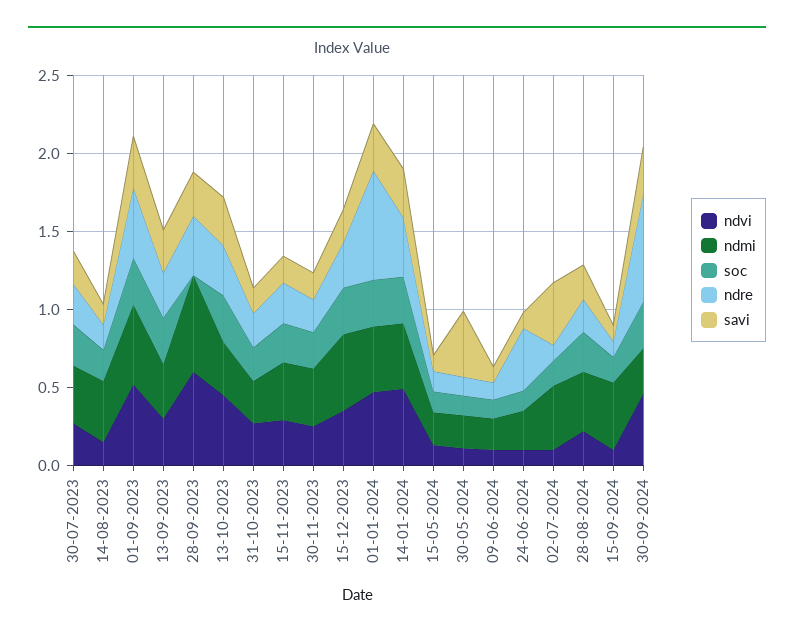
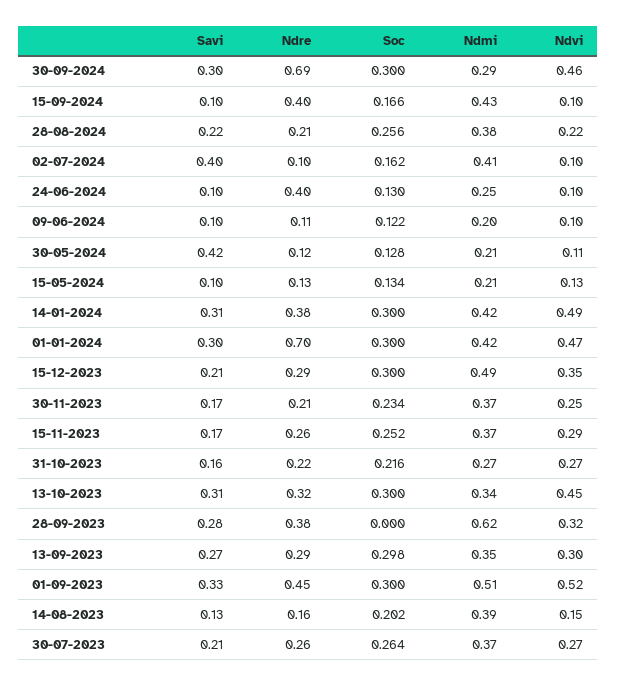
  {
    "ndvi": {
      "30-07-2023": 0.27,
      "14-08-2023": 0.15,
      "01-09-2023": 0.52,
      "13-09-2023": 0.3,
-     "28-09-2023": 0.6,
+     "28-09-2023": 0.32,
      "13-10-2023": 0.45,
      "31-10-2023": 0.27,
      "15-11-2023": 0.29,
      "30-11-2023": 0.25,
      "15-12-2023": 0.35,
      "01-01-2024": 0.47,
      "14-01-2024": 0.49,
      "15-05-2024": 0.13,
      "30-05-2024": 0.11,
      "09-06-2024": 0.1,
      "24-06-2024": 0.1,
      "02-07-2024": 0.1,
      "28-08-2024": 0.22,
      "15-09-2024": 0.1,
      "30-09-2024": 0.46
    },
    "ndmi": {
      "30-07-2023": 0.37,
      "14-08-2023": 0.39,
      "01-09-2023": 0.51,
      "13-09-2023": 0.35,
      "28-09-2023": 0.62,
      "13-10-2023": 0.34,
      "31-10-2023": 0.27,
      "15-11-2023": 0.37,
      "30-11-2023": 0.37,
      "15-12-2023": 0.49,
      "01-01-2024": 0.42,
      "14-01-2024": 0.42,
      "15-05-2024": 0.21,
      "30-05-2024": 0.21,
      "09-06-2024": 0.2,
      "24-06-2024": 0.25,
      "02-07-2024": 0.41,
      "28-08-2024": 0.38,
      "15-09-2024": 0.43,
      "30-09-2024": 0.29
    },
    "soc": {
      "30-07-2023": 0.264,
      "14-08-2023": 0.202,
      "01-09-2023": 0.3,
      "13-09-2023": 0.298,
      "28-09-2023": 0,
      "13-10-2023": 0.3,
      "31-10-2023": 0.216,
      "15-11-2023": 0.252,
      "30-11-2023": 0.234,
      "15-12-2023": 0.3,
      "01-01-2024": 0.3,
      "14-01-2024": 0.3,
      "15-05-2024": 0.134,
      "30-05-2024": 0.128,
      "09-06-2024": 0.122,
      "24-06-2024": 0.13,
      "02-07-2024": 0.162,
      "28-08-2024": 0.256,
      "15-09-2024": 0.166,
      "30-09-2024": 0.3
    },
    "ndre": {
      "30-07-2023": 0.26,
      "14-08-2023": 0.16,
      "01-09-2023": 0.45,
      "13-09-2023": 0.29,
      "28-09-2023": 0.38,
      "13-10-2023": 0.32,
      "31-10-2023": 0.22,
      "15-11-2023": 0.26,
      "30-11-2023": 0.21,
      "15-12-2023": 0.29,
      "01-01-2024": 0.7,
      "14-01-2024": 0.38,
      "15-05-2024": 0.13,
      "30-05-2024": 0.12,
      "09-06-2024": 0.11,
      "24-06-2024": 0.4,
      "02-07-2024": 0.1,
      "28-08-2024": 0.21,
-     "15-09-2024": 0.1,
+     "15-09-2024": 0.4,
      "30-09-2024": 0.69
    },
    "savi": {
      "30-07-2023": 0.21,
      "14-08-2023": 0.13,
      "01-09-2023": 0.33,
      "13-09-2023": 0.27,
      "28-09-2023": 0.28,
      "13-10-2023": 0.31,
      "31-10-2023": 0.16,
      "15-11-2023": 0.17,
      "30-11-2023": 0.17,
      "15-12-2023": 0.21,
      "01-01-2024": 0.3,
      "14-01-2024": 0.31,
      "15-05-2024": 0.1,
      "30-05-2024": 0.42,
      "09-06-2024": 0.1,
      "24-06-2024": 0.1,
      "02-07-2024": 0.4,
      "28-08-2024": 0.22,
      "15-09-2024": 0.1,
      "30-09-2024": 0.3
    }
  }

